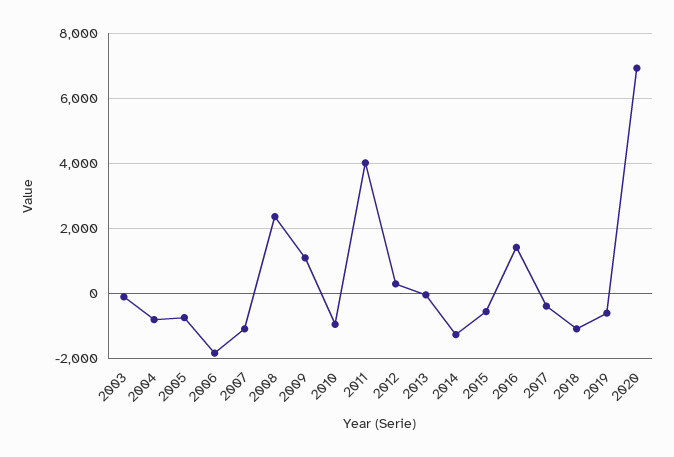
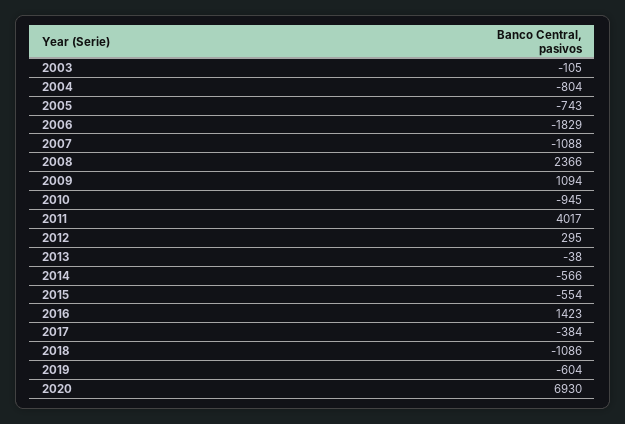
  {
    "2003": -105,
    "2004": -804,
    "2005": -743,
    "2006": -1829,
    "2007": -1088,
    "2008": 2366,
    "2009": 1094,
    "2010": -945,
    "2011": 4017,
    "2012": 295,
    "2013": -38,
-   "2014": -1200,
+   "2014": -566,
    "2015": -554,
    "2016": 1423,
    "2017": -384,
    "2018": -1086,
    "2019": -604,
    "2020": 6930
  }

